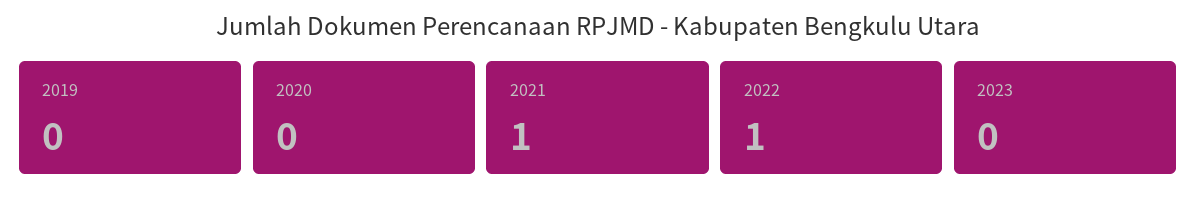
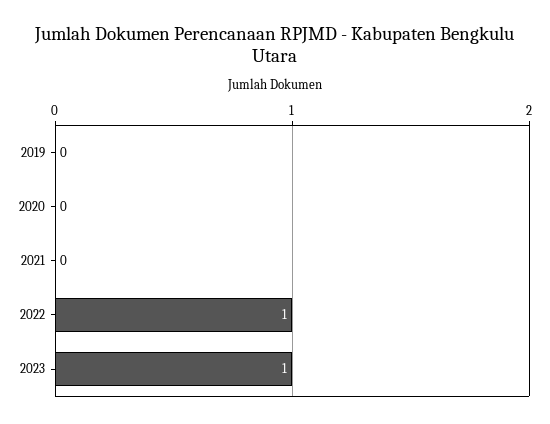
  {
    "2019": 0,
    "2020": 0,
-   "2021": 1,
+   "2021": 0,
    "2022": 1,
-   "2023": 0
+   "2023": 1
  }

